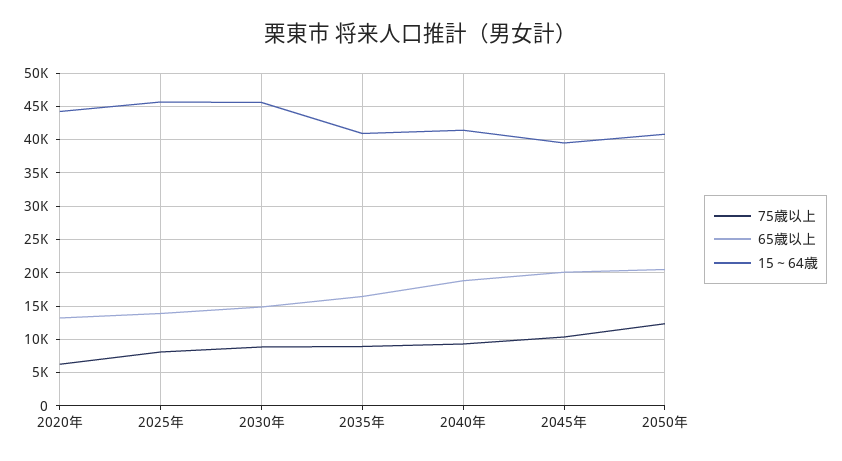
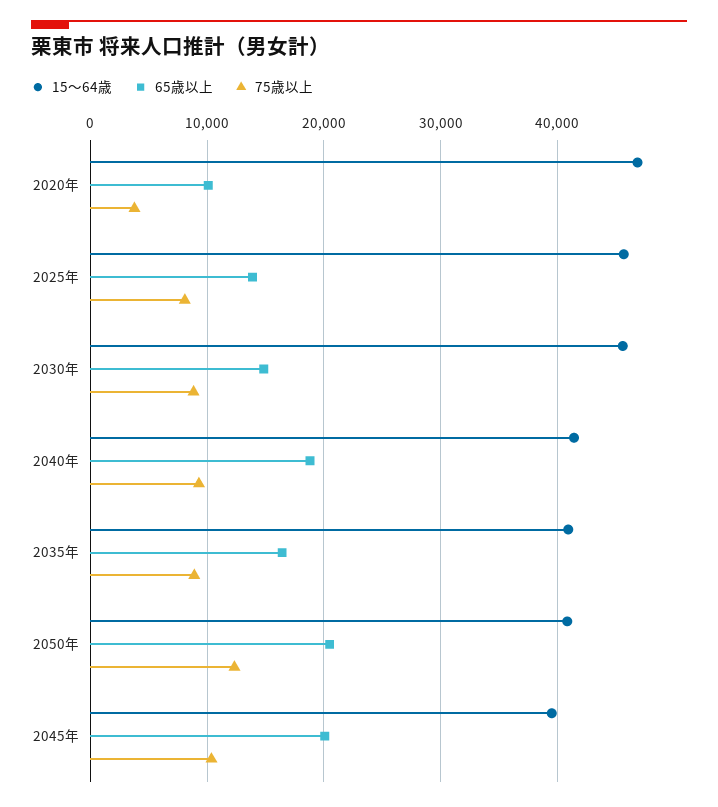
  {
    "75歳以上": {
-     "2020年": 6000,
+     "2020年": 4000,
      "2025年": 8000,
      "2030年": 9000,
      "2035年": 9000,
      "2040年": 9000,
      "2045年": 10000,
      "2050年": 12000
    },
    "65歳以上": {
-     "2020年": 13000,
+     "2020年": 10000,
      "2025年": 14000,
      "2030年": 15000,
      "2035年": 16000,
      "2040年": 19000,
      "2045年": 20000,
      "2050年": 20000
    },
    "15～64歳": {
-     "2020年": 44000,
+     "2020年": 47000,
      "2025年": 46000,
      "2030年": 46000,
      "2035年": 41000,
      "2040年": 41000,
      "2045年": 40000,
      "2050年": 41000
    }
  }

